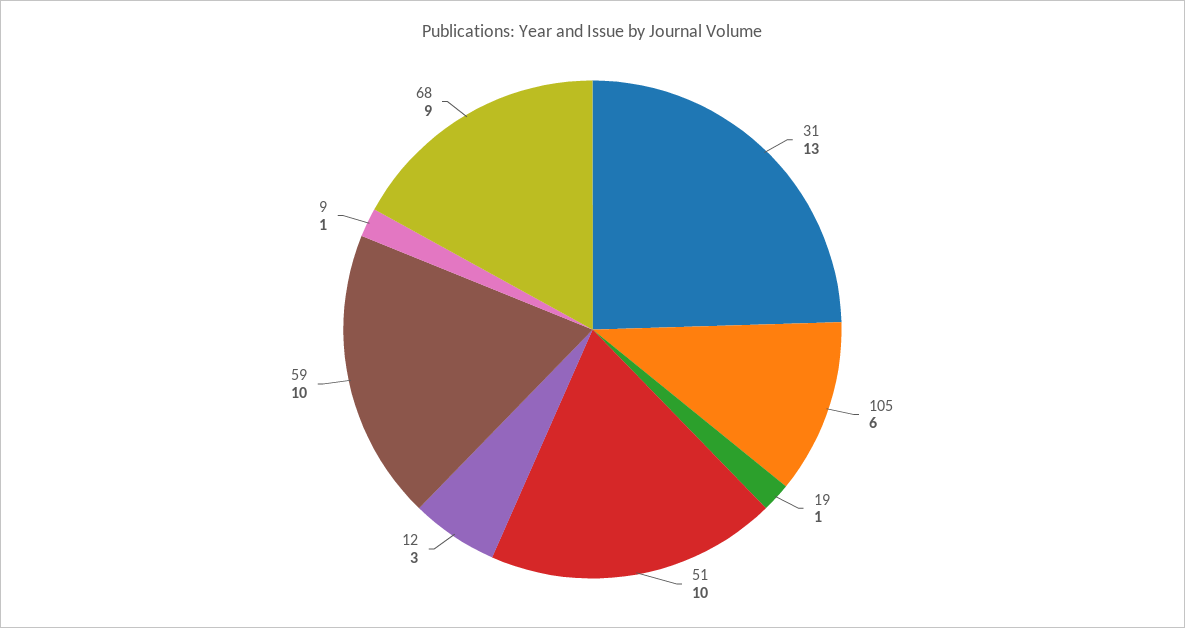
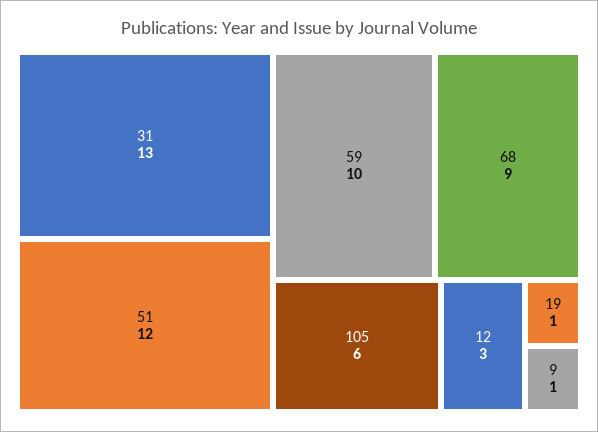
  {
    "31": 13,
    "105": 6,
    "19": 1,
-   "51": 10,
+   "51": 12,
    "12": 3,
    "59": 10,
    "9": 1,
    "68": 9
  }

